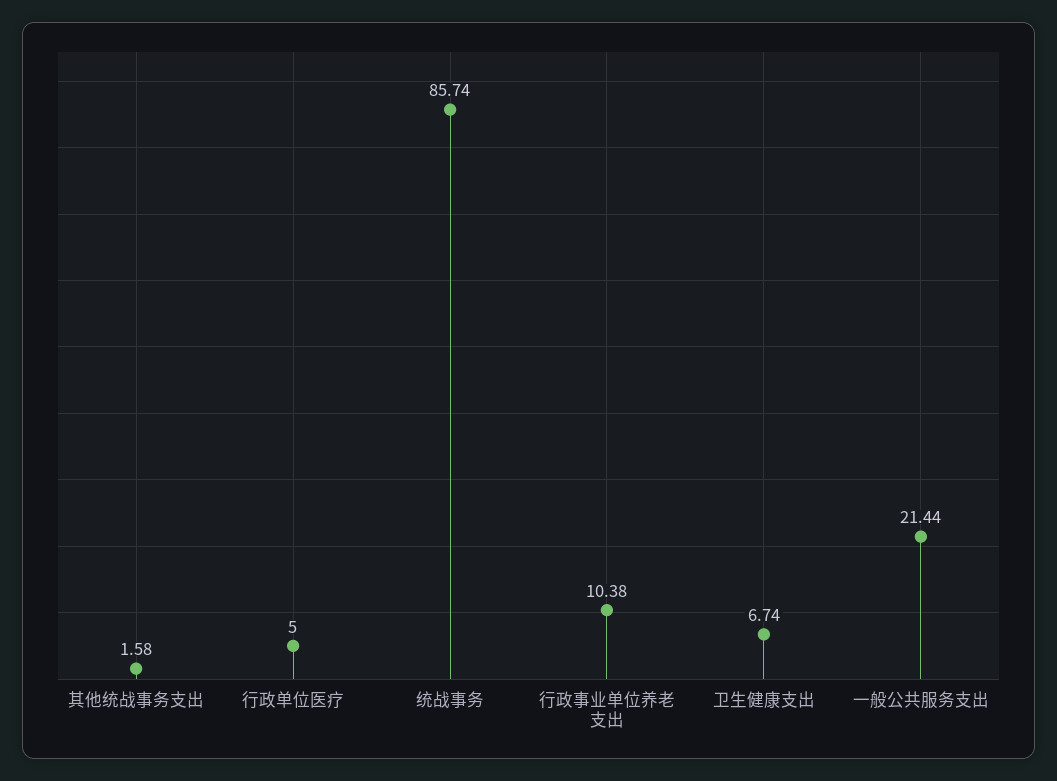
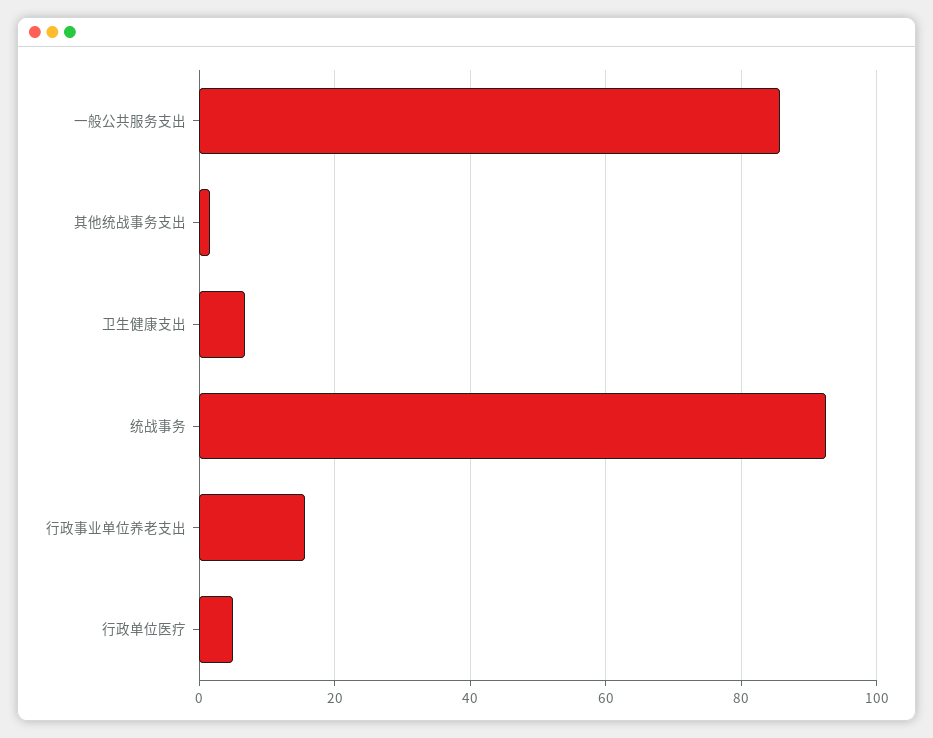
  {
    "其他统战事务支出": 1.58,
    "行政单位医疗": 5,
-   "统战事务": 85.74,
+   "统战事务": 92,
-   "行政事业单位养老支出": 10.38,
+   "行政事业单位养老支出": 16,
    "卫生健康支出": 6.74,
-   "一般公共服务支出": 21.44
+   "一般公共服务支出": 86
  }

